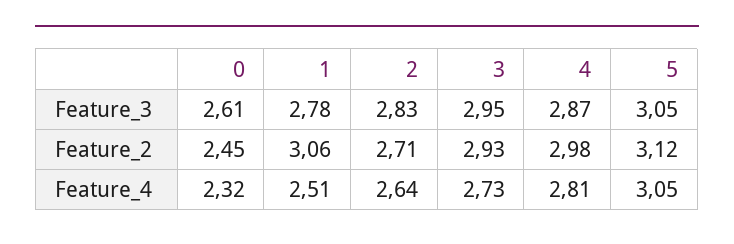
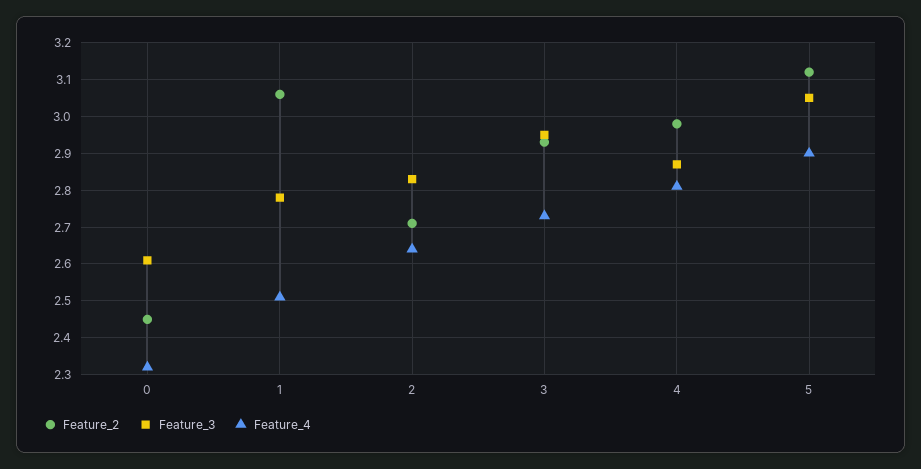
  {
    "Feature_3": {
      "0": 2.61,
      "1": 2.78,
      "2": 2.83,
      "3": 2.95,
      "4": 2.87,
      "5": 3.05
    },
    "Feature_2": {
      "0": 2.45,
      "1": 3.06,
      "2": 2.71,
      "3": 2.93,
      "4": 2.98,
      "5": 3.12
    },
    "Feature_4": {
      "0": 2.32,
      "1": 2.51,
      "2": 2.64,
      "3": 2.73,
      "4": 2.81,
-     "5": 3.05
+     "5": 2.9
    }
  }

